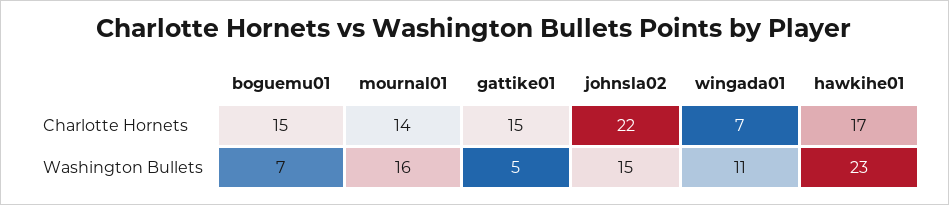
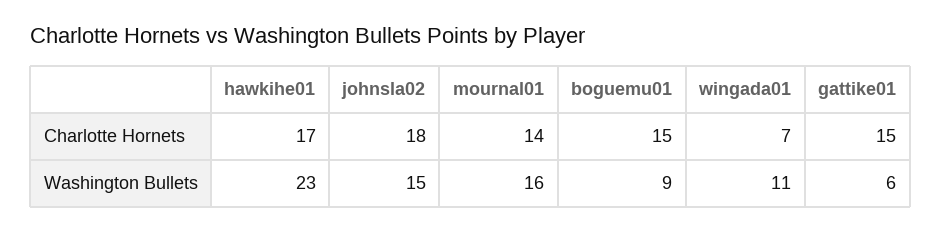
  {
    "boguemu01": {
      "Charlotte Hornets": 15,
-     "Washington Bullets": 7
+     "Washington Bullets": 9
    },
    "mournal01": {
      "Charlotte Hornets": 14,
      "Washington Bullets": 16
    },
    "gattike01": {
      "Charlotte Hornets": 15,
-     "Washington Bullets": 5
+     "Washington Bullets": 6
    },
    "johnsla02": {
-     "Charlotte Hornets": 22,
+     "Charlotte Hornets": 18,
      "Washington Bullets": 15
    },
    "wingada01": {
      "Charlotte Hornets": 7,
      "Washington Bullets": 11
    },
    "hawkihe01": {
      "Charlotte Hornets": 17,
      "Washington Bullets": 23
    }
  }

